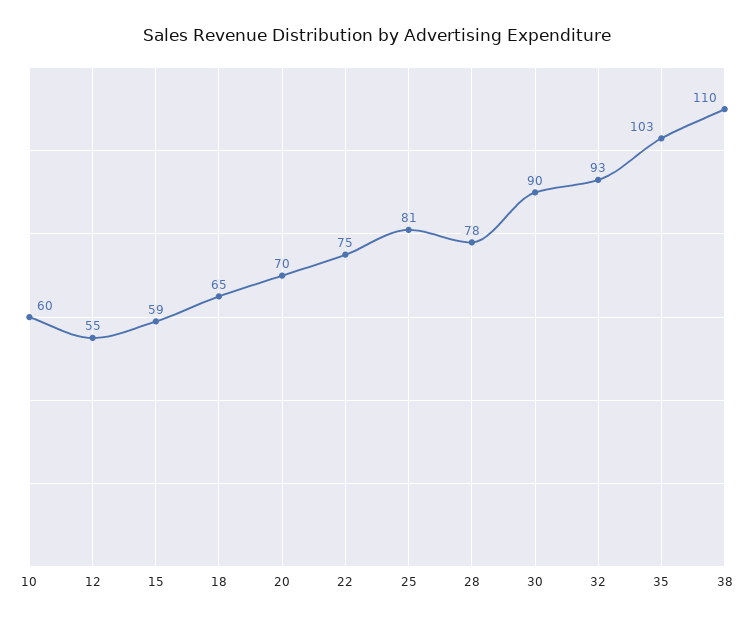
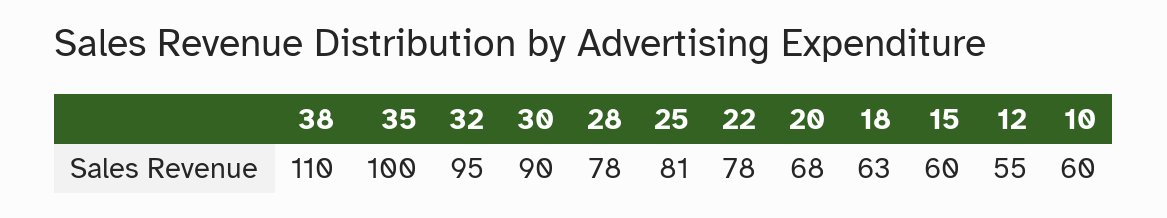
  {
    "10": 60,
    "12": 55,
-   "15": 59,
+   "15": 60,
-   "18": 65,
+   "18": 63,
-   "20": 70,
+   "20": 68,
-   "22": 75,
+   "22": 78,
    "25": 81,
    "28": 78,
    "30": 90,
-   "32": 93,
+   "32": 95,
-   "35": 103,
+   "35": 100,
    "38": 110
  }

